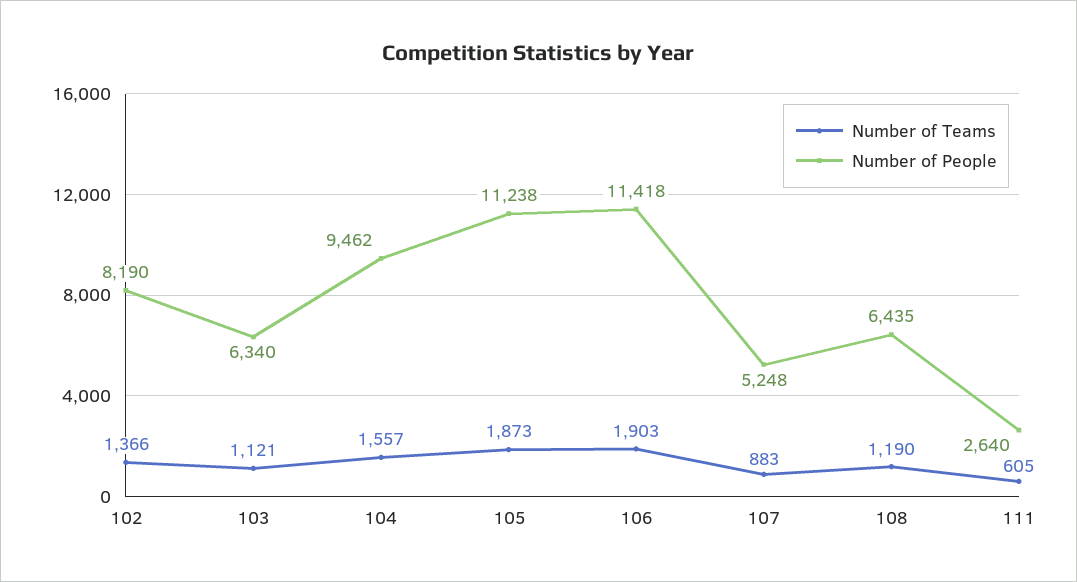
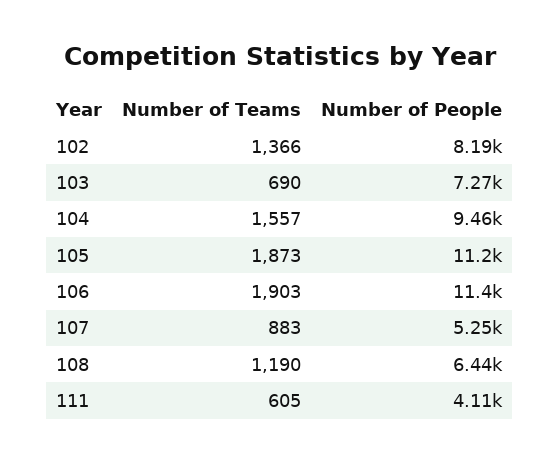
  {
    "Number of Teams": {
      "102": 1366,
-     "103": 1121,
+     "103": 690,
      "104": 1557,
      "105": 1873,
      "106": 1903,
      "107": 883,
      "108": 1190,
      "111": 605
    },
    "Number of People": {
      "102": 8190,
-     "103": 6340,
+     "103": 7270,
      "104": 9462,
      "105": 11238,
      "106": 11418,
      "107": 5248,
      "108": 6435,
-     "111": 2640
+     "111": 4110
    }
  }

